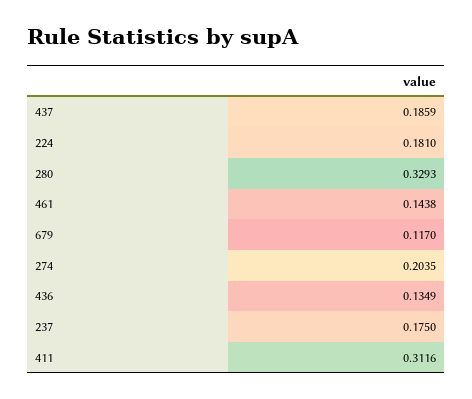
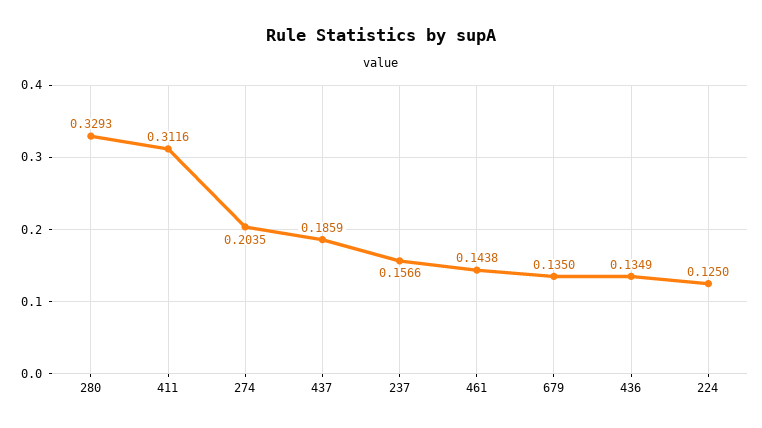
  {
    "437": 0.1859,
-   "224": 0.181,
+   "224": 0.125,
    "280": 0.3293,
    "461": 0.1438,
-   "679": 0.117,
+   "679": 0.135,
    "274": 0.2035,
    "436": 0.1349,
-   "237": 0.175,
+   "237": 0.1566,
    "411": 0.3116
  }

